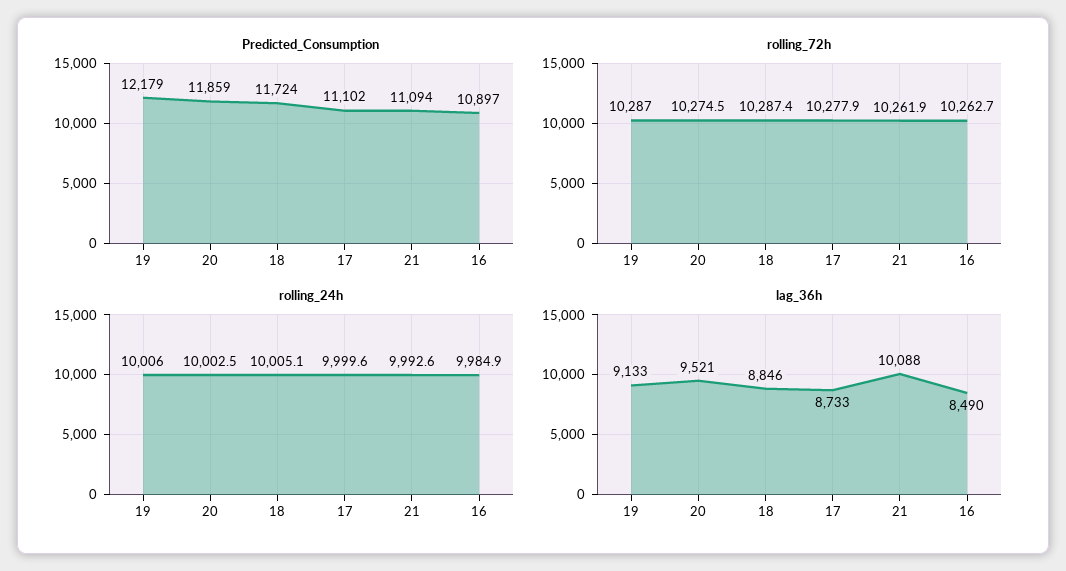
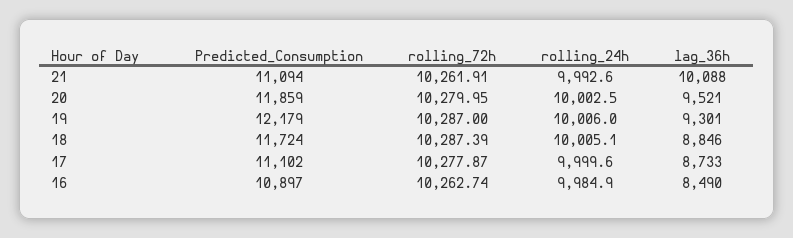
  {
    "Predicted_Consumption": {
      "19": 12179,
      "20": 11859,
      "18": 11724,
      "17": 11102,
      "21": 11094,
      "16": 10897
    },
    "rolling_72h": {
      "19": 10287,
-     "20": 10274.5,
+     "20": 10279.95,
      "18": 10287.39,
      "17": 10277.87,
      "21": 10261.91,
      "16": 10262.74
    },
    "rolling_24h": {
      "19": 10006,
      "20": 10002.5,
      "18": 10005.1,
      "17": 9999.6,
      "21": 9992.6,
      "16": 9984.9
    },
    "lag_36h": {
-     "19": 9133,
+     "19": 9301,
      "20": 9521,
      "18": 8846,
      "17": 8733,
      "21": 10088,
      "16": 8490
    }
  }

